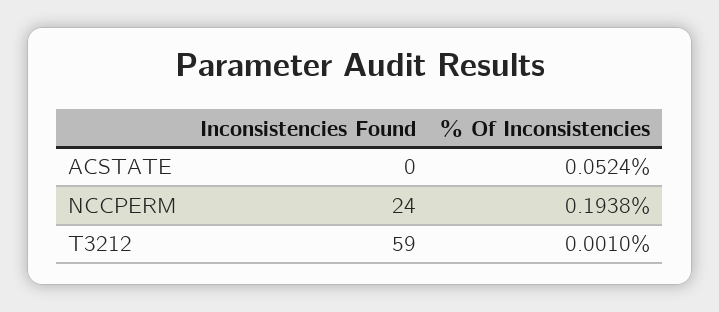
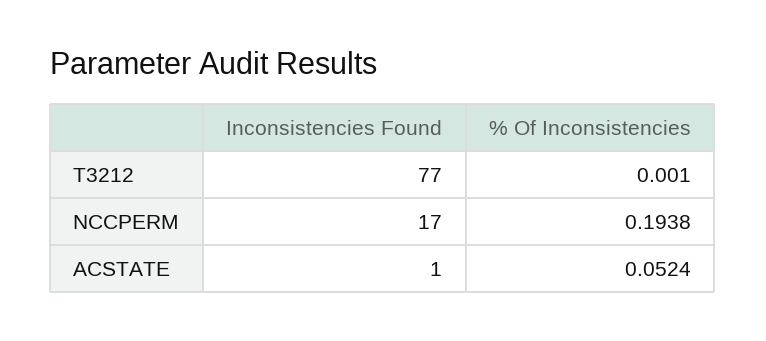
  {
    "Inconsistencies Found": {
-     "ACSTATE": 0,
+     "ACSTATE": 1,
-     "NCCPERM": 24,
+     "NCCPERM": 17,
-     "T3212": 59
+     "T3212": 77
    },
    "% Of Inconsistencies": {
      "ACSTATE": 0.0524,
      "NCCPERM": 0.1938,
      "T3212": 0.001
    }
  }

